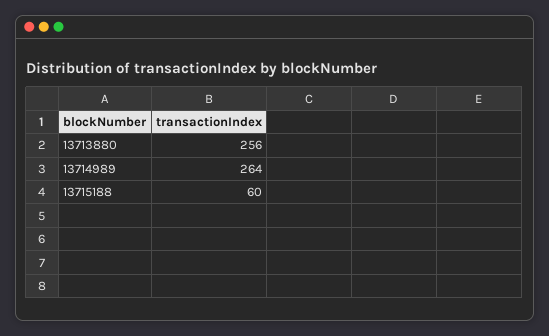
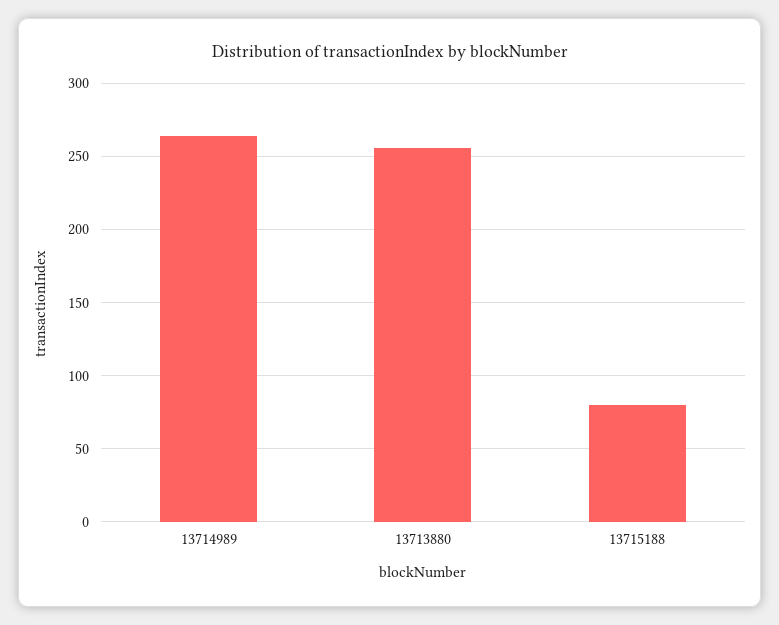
  {
    "13713880": 256,
    "13714989": 264,
-   "13715188": 60
+   "13715188": 80
  }

